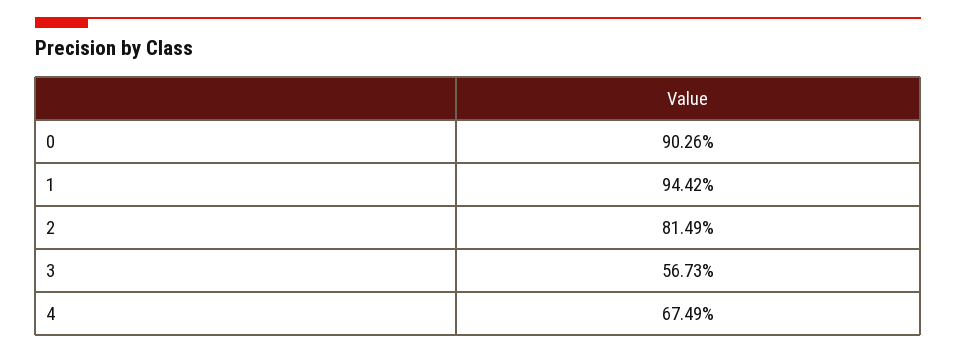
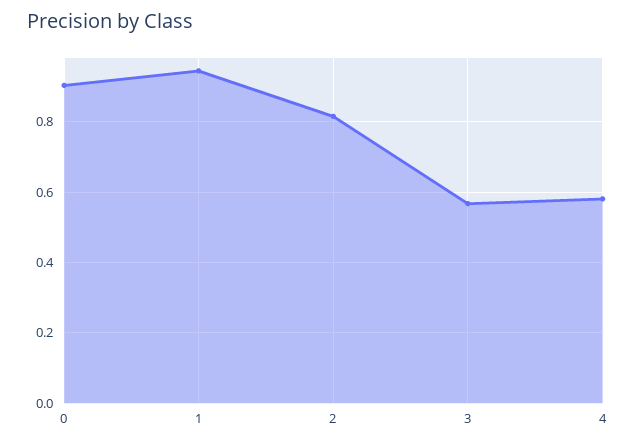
  {
    "0": 0.9026,
    "1": 0.9442,
    "2": 0.8149,
    "3": 0.5673,
-   "4": 0.6749
+   "4": 0.58
  }

